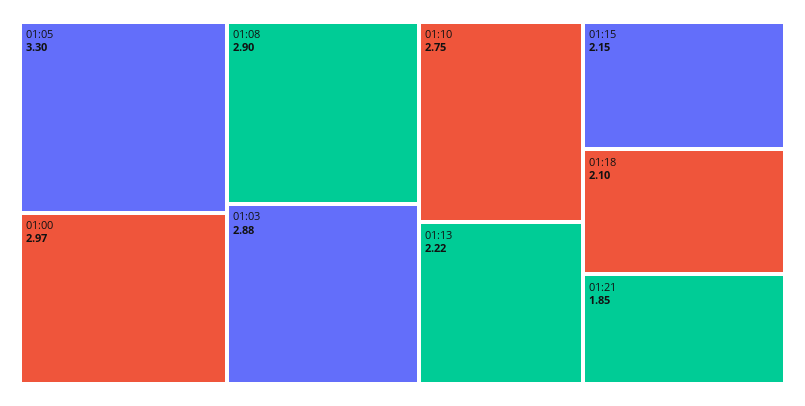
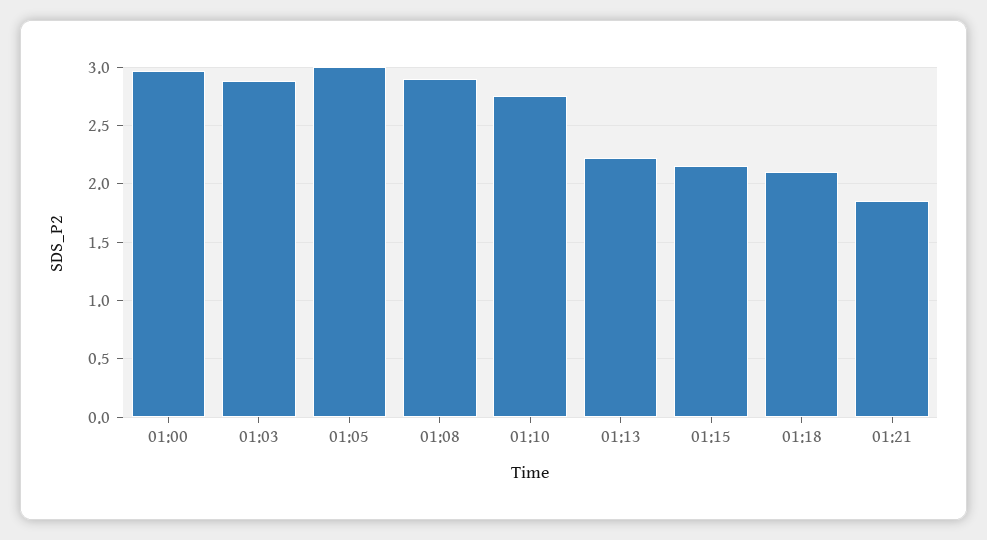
  {
-   "01:05": 3.3,
+   "01:05": 3,
    "01:00": 2.97,
    "01:08": 2.9,
    "01:03": 2.88,
    "01:10": 2.75,
    "01:13": 2.22,
    "01:15": 2.15,
    "01:18": 2.1,
    "01:21": 1.85
  }

